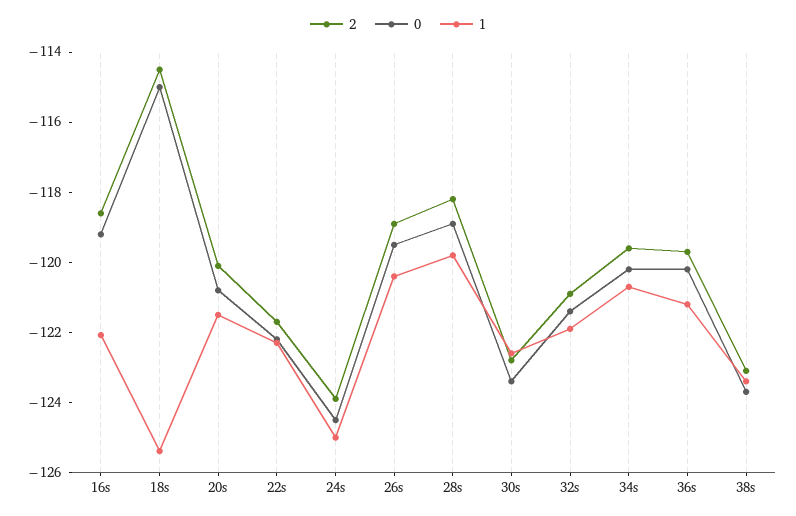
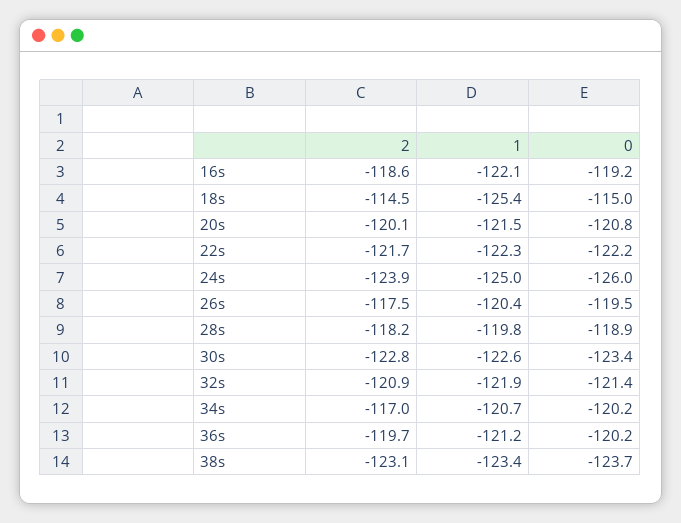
  {
    "2": {
      "16s": -118.6,
      "18s": -114.5,
      "20s": -120.1,
      "22s": -121.7,
      "24s": -123.9,
-     "26s": -119,
+     "26s": -117.5,
      "28s": -118.2,
      "30s": -122.8,
      "32s": -120.9,
-     "34s": -119.5,
+     "34s": -117,
      "36s": -119.7,
      "38s": -123.1
    },
    "0": {
      "16s": -119.2,
      "18s": -115,
      "20s": -120.8,
      "22s": -122.2,
-     "24s": -124.5,
+     "24s": -126,
      "26s": -119.5,
      "28s": -118.9,
      "30s": -123.4,
      "32s": -121.4,
      "34s": -120.2,
      "36s": -120.2,
      "38s": -123.7
    },
    "1": {
      "16s": -122.1,
      "18s": -125.4,
      "20s": -121.5,
      "22s": -122.3,
      "24s": -125,
      "26s": -120.4,
      "28s": -119.8,
      "30s": -122.6,
      "32s": -121.9,
      "34s": -120.7,
      "36s": -121.2,
      "38s": -123.4
    }
  }

